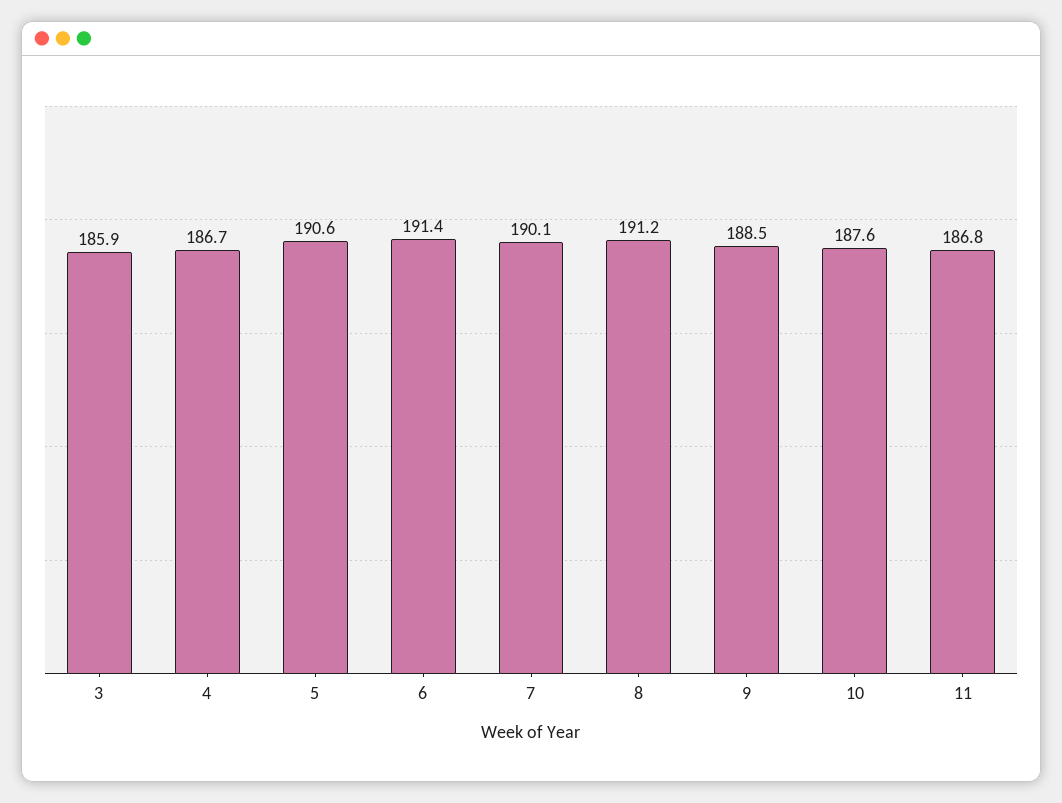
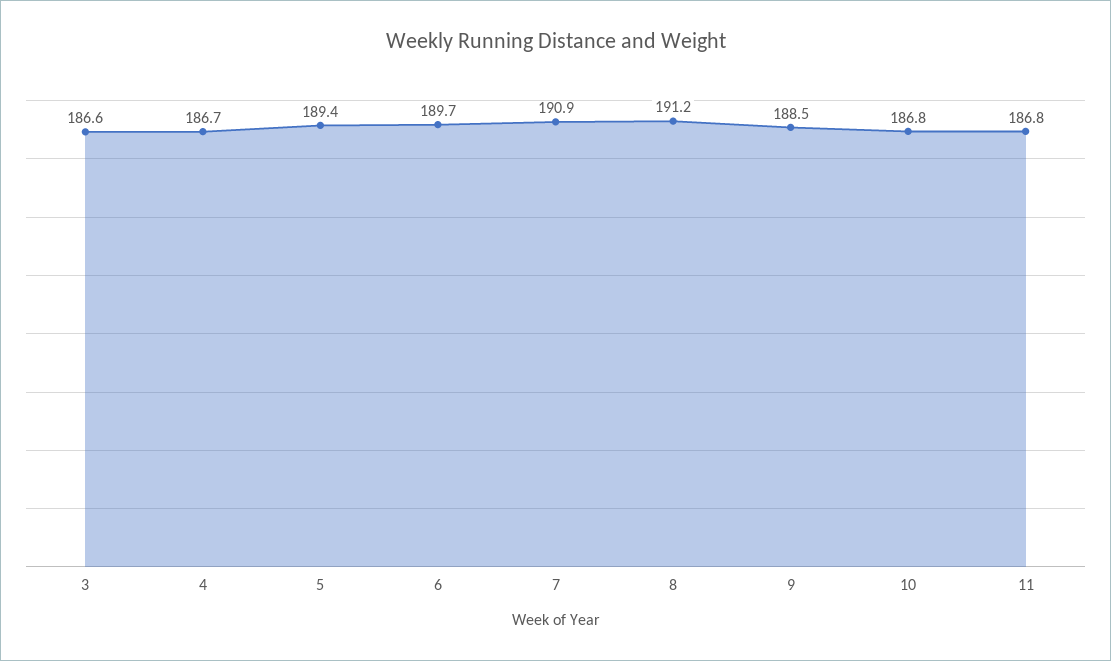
  {
-   "3": 185.9,
+   "3": 186.6,
    "4": 186.7,
-   "5": 190.6,
+   "5": 189.4,
-   "6": 191.4,
+   "6": 189.7,
-   "7": 190.1,
+   "7": 190.9,
    "8": 191.2,
    "9": 188.5,
-   "10": 187.6,
+   "10": 186.8,
    "11": 186.8
  }

